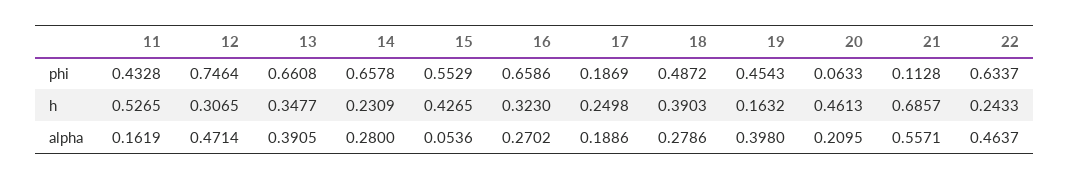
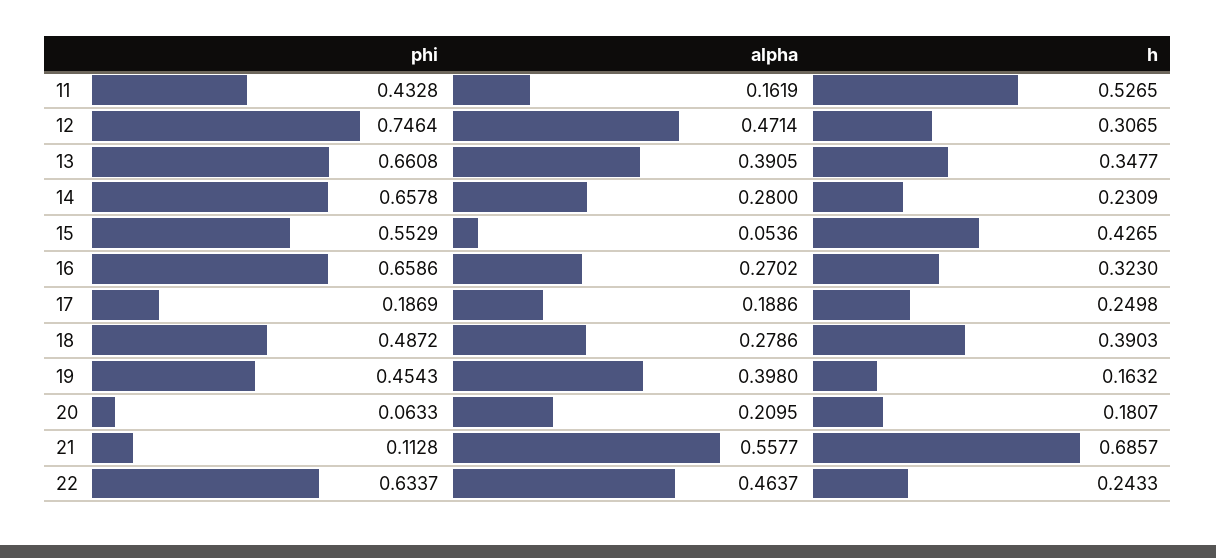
  {
    "11": {
      "phi": 0.4328,
      "h": 0.5265,
      "alpha": 0.1619
    },
    "12": {
      "phi": 0.7464,
      "h": 0.3065,
      "alpha": 0.4714
    },
    "13": {
      "phi": 0.6608,
      "h": 0.3477,
      "alpha": 0.3905
    },
    "14": {
      "phi": 0.6578,
      "h": 0.2309,
      "alpha": 0.28
    },
    "15": {
      "phi": 0.5529,
      "h": 0.4265,
      "alpha": 0.0536
    },
    "16": {
      "phi": 0.6586,
      "h": 0.323,
      "alpha": 0.2702
    },
    "17": {
      "phi": 0.1869,
      "h": 0.2498,
      "alpha": 0.1886
    },
    "18": {
      "phi": 0.4872,
      "h": 0.3903,
      "alpha": 0.2786
    },
    "19": {
      "phi": 0.4543,
      "h": 0.1632,
      "alpha": 0.398
    },
    "20": {
      "phi": 0.0633,
-     "h": 0.4613,
+     "h": 0.1807,
      "alpha": 0.2095
    },
    "21": {
      "phi": 0.1128,
      "h": 0.6857,
-     "alpha": 0.5571
+     "alpha": 0.5577
    },
    "22": {
      "phi": 0.6337,
      "h": 0.2433,
      "alpha": 0.4637
    }
  }

